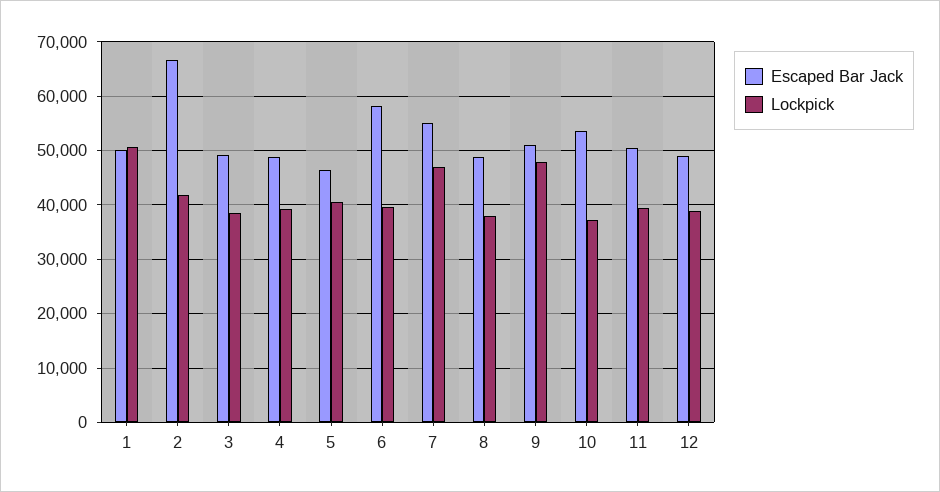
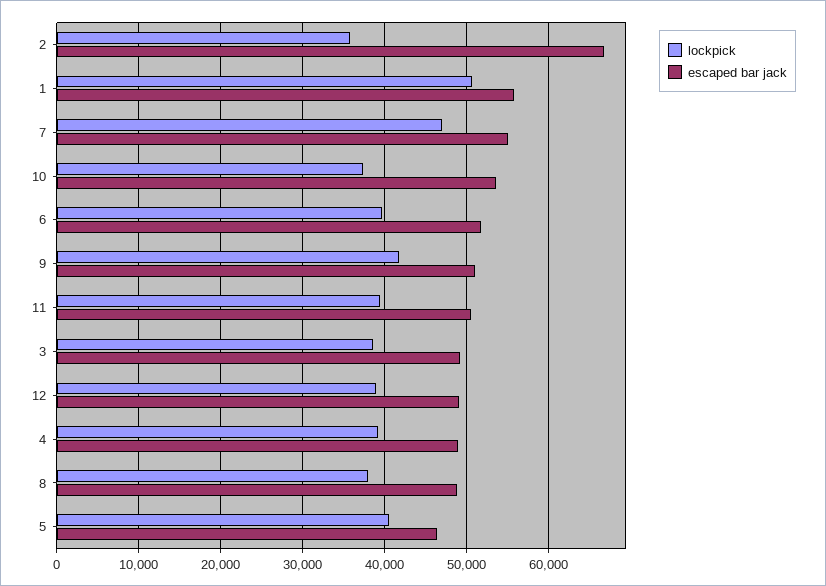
  {
    "Escaped Bar Jack": {
-     "1": 50000,
+     "1": 56000,
      "2": 67000,
      "3": 49000,
      "4": 49000,
      "5": 46000,
-     "6": 58000,
+     "6": 52000,
      "7": 55000,
      "8": 49000,
      "9": 51000,
      "10": 54000,
      "11": 50000,
      "12": 49000
    },
    "Lockpick": {
      "1": 51000,
-     "2": 42000,
+     "2": 36000,
      "3": 39000,
      "4": 39000,
      "5": 41000,
      "6": 40000,
      "7": 47000,
      "8": 38000,
-     "9": 48000,
+     "9": 42000,
      "10": 37000,
      "11": 39000,
      "12": 39000
    }
  }

